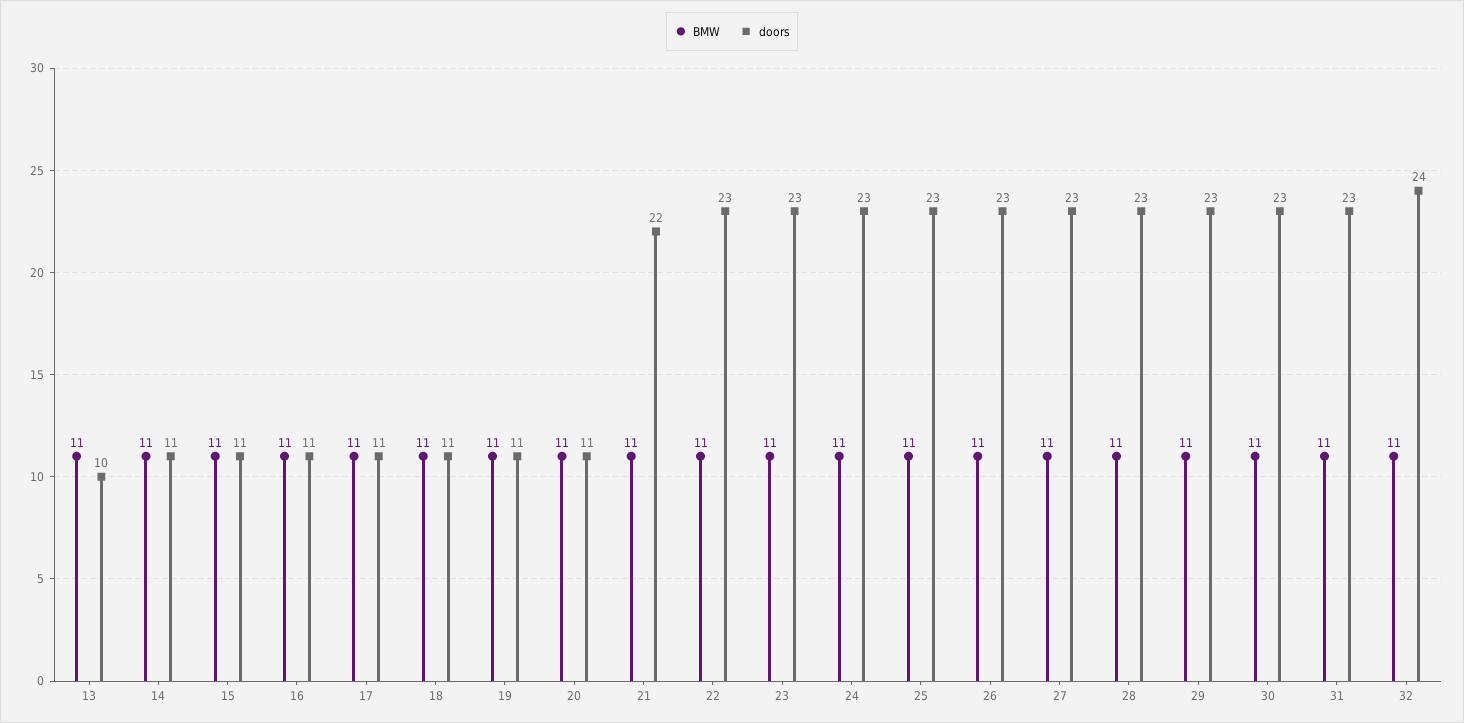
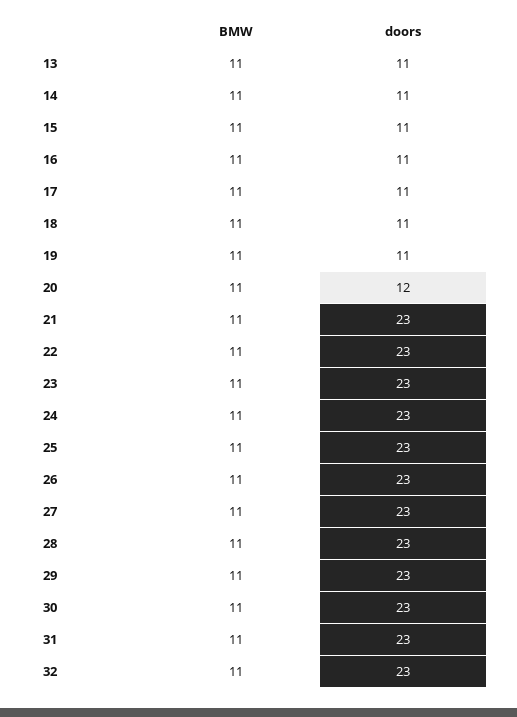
  {
    "BMW": {
      "13": 11,
      "14": 11,
      "15": 11,
      "16": 11,
      "17": 11,
      "18": 11,
      "19": 11,
      "20": 11,
      "21": 11,
      "22": 11,
      "23": 11,
      "24": 11,
      "25": 11,
      "26": 11,
      "27": 11,
      "28": 11,
      "29": 11,
      "30": 11,
      "31": 11,
      "32": 11
    },
    "doors": {
-     "13": 10,
+     "13": 11,
      "14": 11,
      "15": 11,
      "16": 11,
      "17": 11,
      "18": 11,
      "19": 11,
-     "20": 11,
+     "20": 12,
-     "21": 22,
+     "21": 23,
      "22": 23,
      "23": 23,
      "24": 23,
      "25": 23,
      "26": 23,
      "27": 23,
      "28": 23,
      "29": 23,
      "30": 23,
      "31": 23,
-     "32": 24
+     "32": 23
    }
  }

